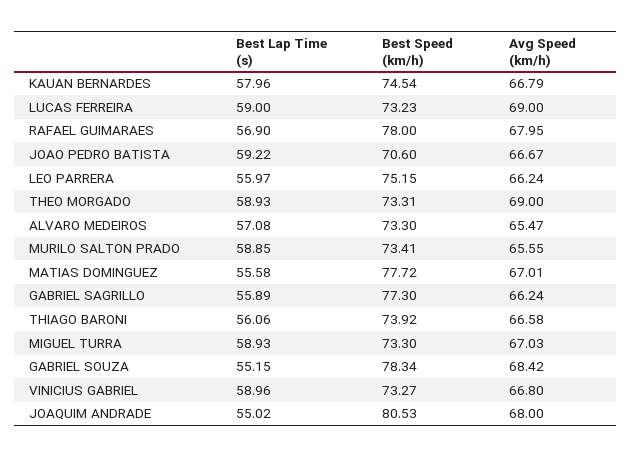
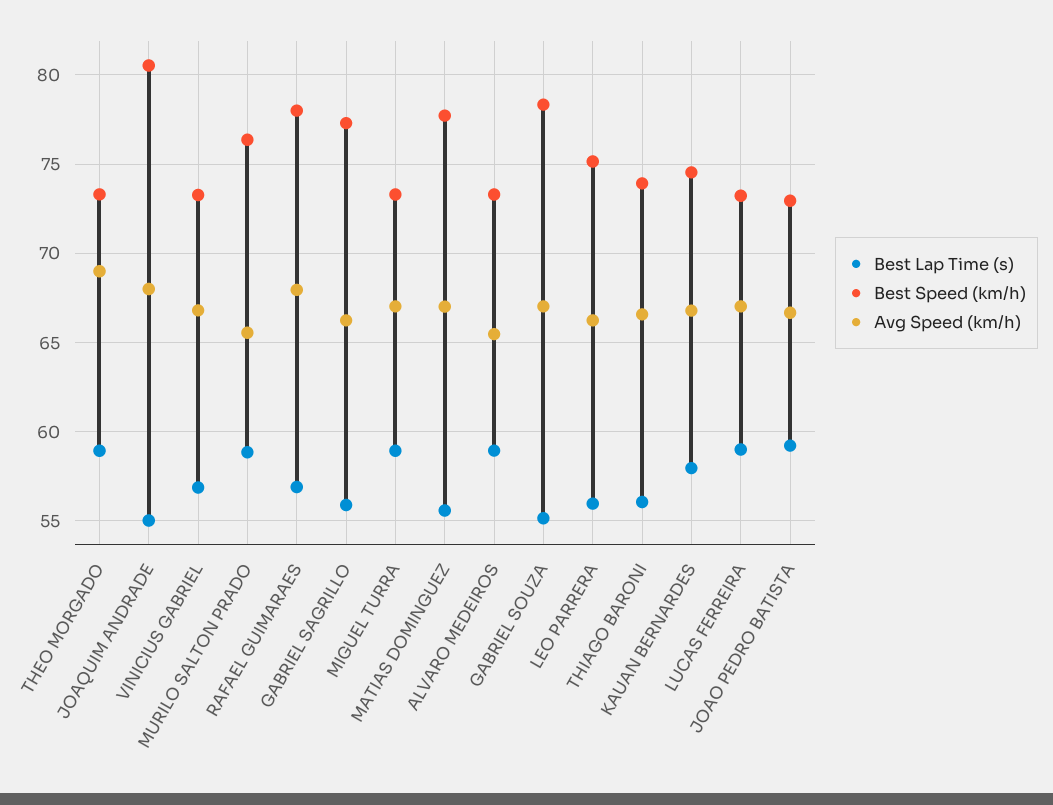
  {
    "Best Lap Time (s)": {
      "KAUAN BERNARDES": 57.96,
      "LUCAS FERREIRA": 59,
      "RAFAEL GUIMARAES": 56.9,
      "JOAO PEDRO BATISTA": 59.22,
      "LEO PARRERA": 55.97,
      "THEO MORGADO": 58.93,
-     "ALVARO MEDEIROS": 57.08,
+     "ALVARO MEDEIROS": 59,
      "MURILO SALTON PRADO": 58.85,
      "MATIAS DOMINGUEZ": 55.58,
      "GABRIEL SAGRILLO": 55.89,
      "THIAGO BARONI": 56.06,
      "MIGUEL TURRA": 58.93,
      "GABRIEL SOUZA": 55.15,
-     "VINICIUS GABRIEL": 58.96,
+     "VINICIUS GABRIEL": 57,
      "JOAQUIM ANDRADE": 55.02
    },
    "Best Speed (km/h)": {
      "KAUAN BERNARDES": 74.54,
      "LUCAS FERREIRA": 73.23,
      "RAFAEL GUIMARAES": 78,
-     "JOAO PEDRO BATISTA": 70.6,
+     "JOAO PEDRO BATISTA": 73,
      "LEO PARRERA": 75.15,
      "THEO MORGADO": 73.31,
      "ALVARO MEDEIROS": 73.3,
-     "MURILO SALTON PRADO": 73.41,
+     "MURILO SALTON PRADO": 76.5,
      "MATIAS DOMINGUEZ": 77.72,
      "GABRIEL SAGRILLO": 77.3,
      "THIAGO BARONI": 73.92,
      "MIGUEL TURRA": 73.3,
      "GABRIEL SOUZA": 78.34,
      "VINICIUS GABRIEL": 73.27,
      "JOAQUIM ANDRADE": 80.53
    },
    "Avg Speed (km/h)": {
      "KAUAN BERNARDES": 66.79,
-     "LUCAS FERREIRA": 69,
+     "LUCAS FERREIRA": 67,
      "RAFAEL GUIMARAES": 67.95,
      "JOAO PEDRO BATISTA": 66.67,
      "LEO PARRERA": 66.24,
      "THEO MORGADO": 69,
      "ALVARO MEDEIROS": 65.47,
      "MURILO SALTON PRADO": 65.55,
      "MATIAS DOMINGUEZ": 67.01,
      "GABRIEL SAGRILLO": 66.24,
      "THIAGO BARONI": 66.58,
      "MIGUEL TURRA": 67.03,
-     "GABRIEL SOUZA": 68.42,
+     "GABRIEL SOUZA": 67,
      "VINICIUS GABRIEL": 66.8,
      "JOAQUIM ANDRADE": 68
    }
  }

